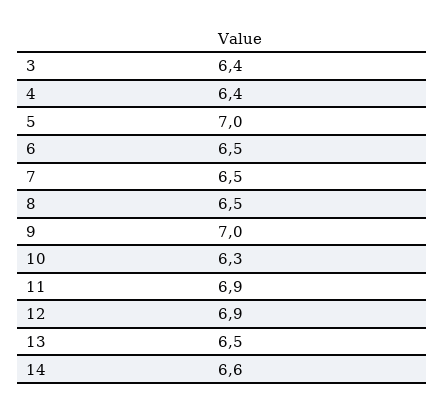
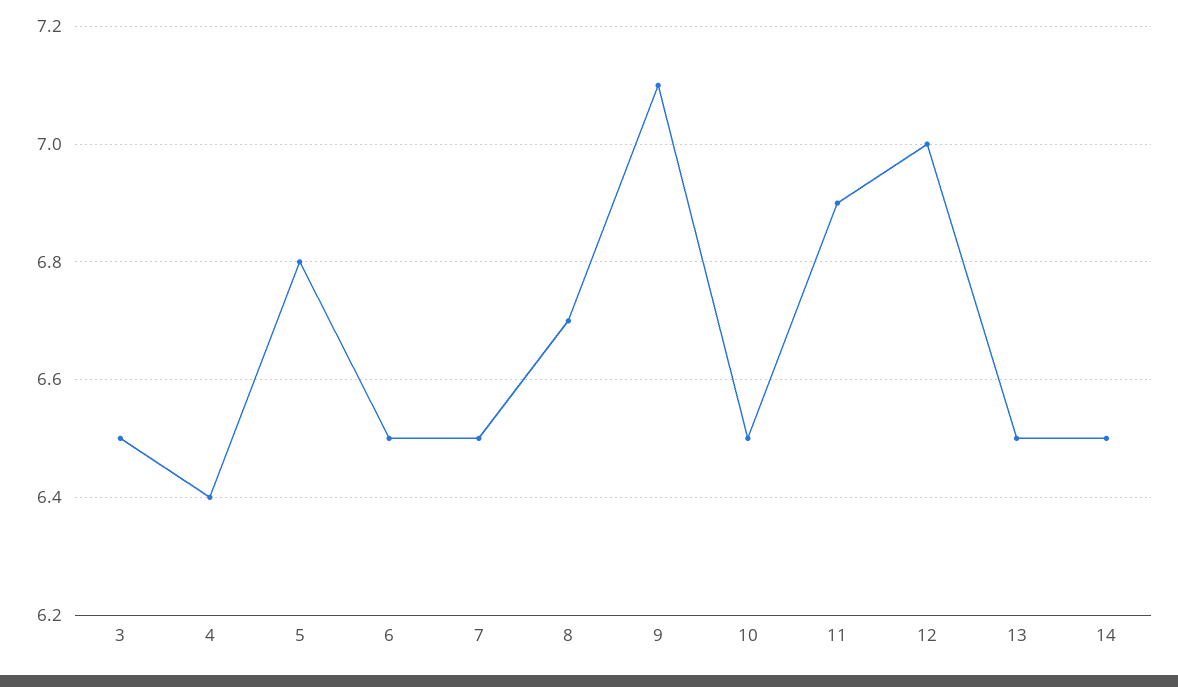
  {
-   "3": 6.4,
+   "3": 6.5,
    "4": 6.4,
-   "5": 7,
+   "5": 6.8,
    "6": 6.5,
    "7": 6.5,
-   "8": 6.5,
+   "8": 6.7,
-   "9": 7,
+   "9": 7.1,
-   "10": 6.3,
+   "10": 6.5,
    "11": 6.9,
-   "12": 6.9,
+   "12": 7,
    "13": 6.5,
-   "14": 6.6
+   "14": 6.5
  }

